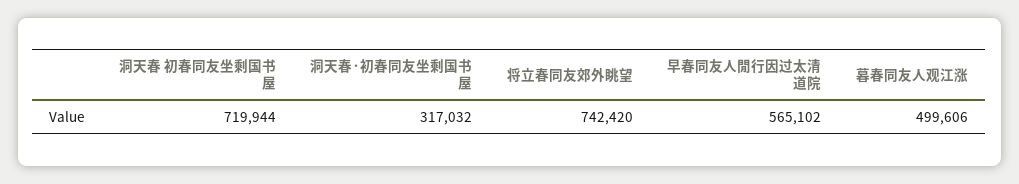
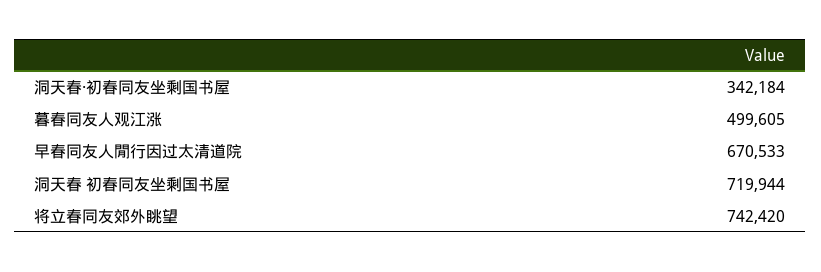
  {
    "洞天春 初春同友坐剩国书屋": 719944,
-   "洞天春·初春同友坐剩国书屋": 317032,
+   "洞天春·初春同友坐剩国书屋": 342184,
    "将立春同友郊外眺望": 742420,
-   "早春同友人閒行因过太清道院": 565102,
+   "早春同友人閒行因过太清道院": 670533,
-   "暮春同友人观江涨": 499606
+   "暮春同友人观江涨": 499605
  }

